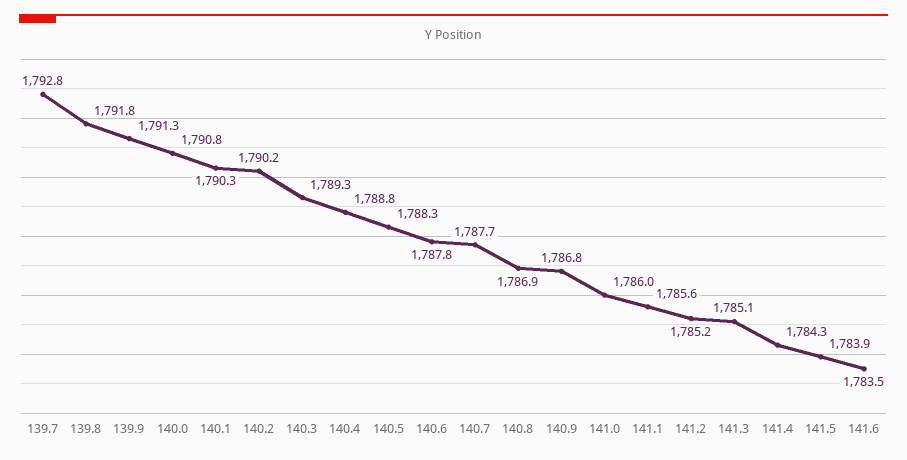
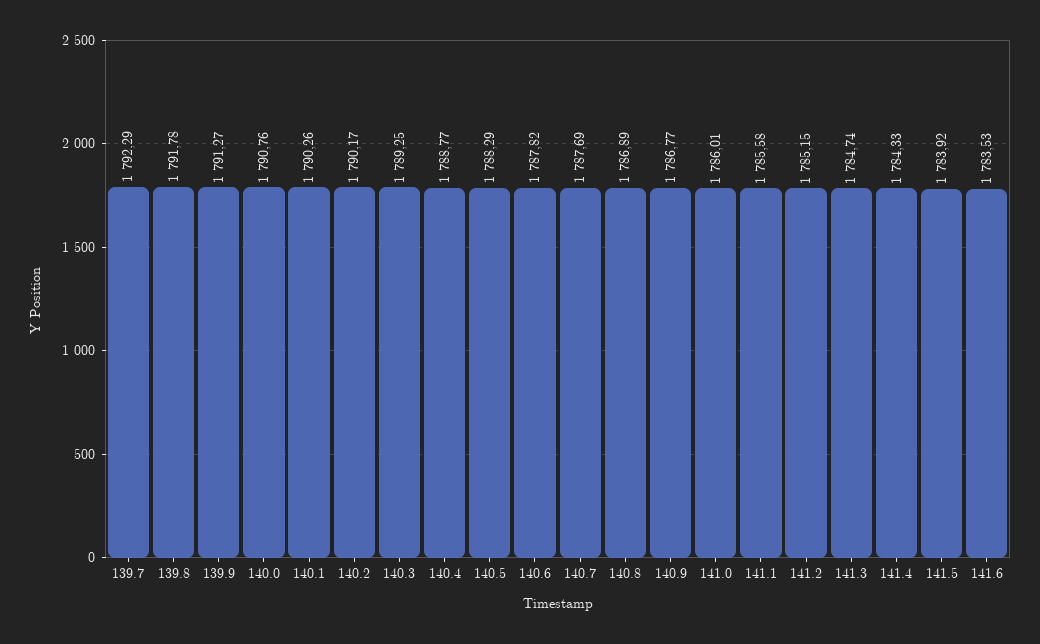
  {
-   "139.7": 1792.8,
+   "139.7": 1792.29,
    "139.8": 1791.78,
    "139.9": 1791.27,
    "140.0": 1790.76,
    "140.1": 1790.26,
    "140.2": 1790.17,
    "140.3": 1789.25,
    "140.4": 1788.77,
    "140.5": 1788.29,
    "140.6": 1787.82,
    "140.7": 1787.69,
    "140.8": 1786.89,
    "140.9": 1786.77,
    "141.0": 1786.01,
    "141.1": 1785.58,
    "141.2": 1785.15,
-   "141.3": 1785.1,
+   "141.3": 1784.74,
    "141.4": 1784.33,
    "141.5": 1783.92,
    "141.6": 1783.53
  }

